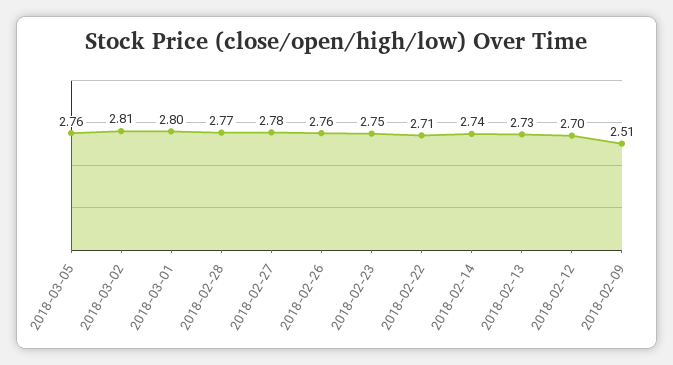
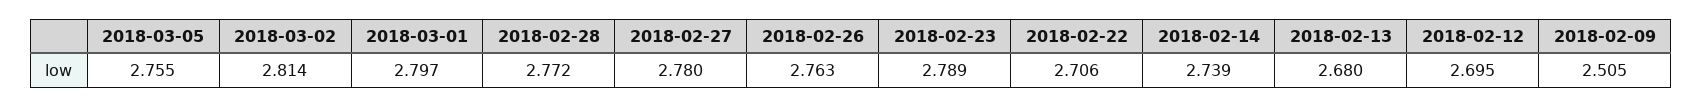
  {
    "2018-03-05": 2.755,
    "2018-03-02": 2.814,
    "2018-03-01": 2.797,
    "2018-02-28": 2.772,
    "2018-02-27": 2.78,
    "2018-02-26": 2.763,
-   "2018-02-23": 2.75,
+   "2018-02-23": 2.789,
    "2018-02-22": 2.706,
    "2018-02-14": 2.739,
-   "2018-02-13": 2.73,
+   "2018-02-13": 2.68,
    "2018-02-12": 2.695,
    "2018-02-09": 2.505
  }

